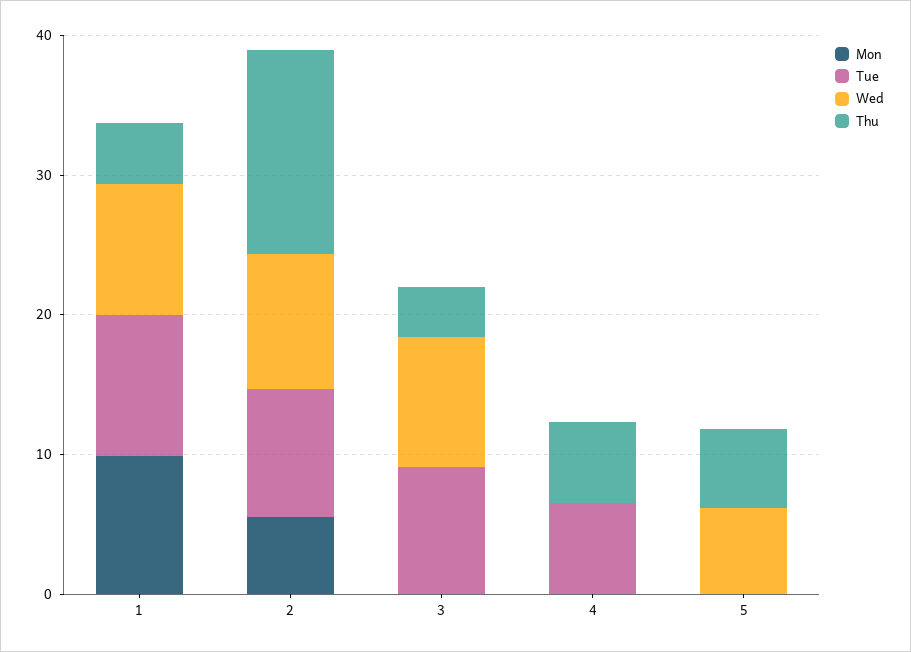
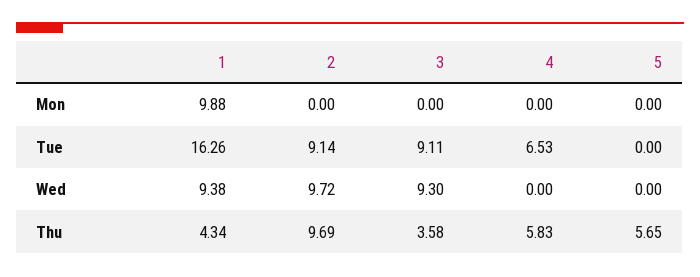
  {
    "Mon": {
      "1": 9.88,
-     "2": 6,
+     "2": 0,
      "3": 0,
      "4": 0,
      "5": 0
    },
    "Tue": {
-     "1": 10,
+     "1": 16.26,
      "2": 9.14,
      "3": 9.11,
      "4": 6.53,
      "5": 0
    },
    "Wed": {
      "1": 9.38,
      "2": 9.72,
      "3": 9.3,
      "4": 0,
-     "5": 6
+     "5": 0
    },
    "Thu": {
      "1": 4.34,
-     "2": 14,
+     "2": 9.69,
      "3": 3.58,
      "4": 5.83,
      "5": 5.65
    }
  }

